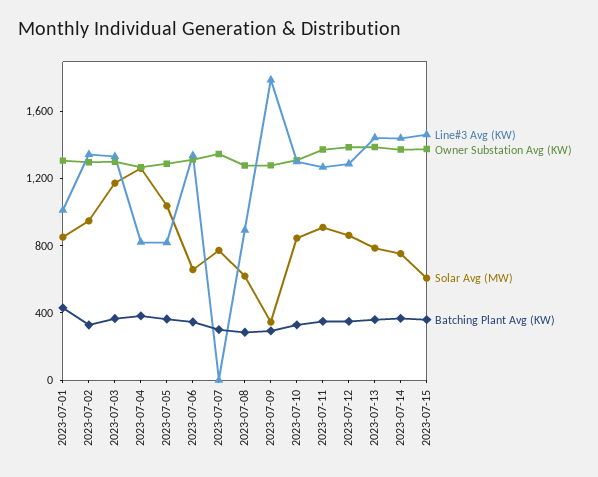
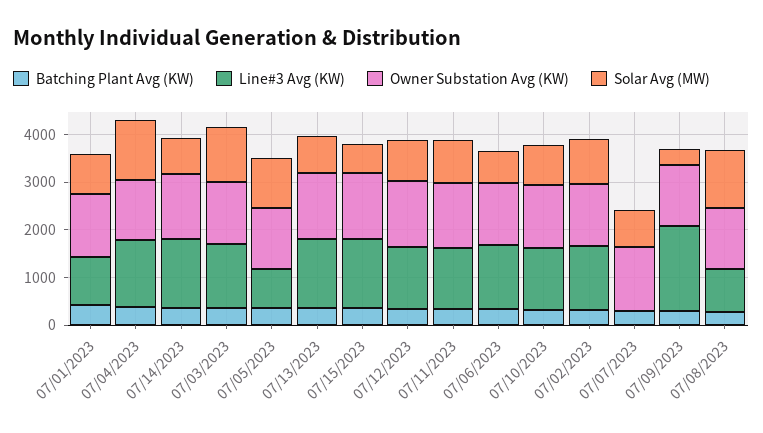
  {
    "Line#3 Avg (KW)": {
      "2023-07-01": 1000,
      "2023-07-02": 1300,
      "2023-07-03": 1300,
-     "2023-07-04": 800,
+     "2023-07-04": 1400,
      "2023-07-05": 800,
      "2023-07-06": 1300,
      "2023-07-07": 0,
      "2023-07-08": 900,
      "2023-07-09": 1800,
      "2023-07-10": 1300,
      "2023-07-11": 1300,
      "2023-07-12": 1300,
      "2023-07-13": 1400,
      "2023-07-14": 1400,
      "2023-07-15": 1500
    },
    "Owner Substation Avg (KW)": {
      "2023-07-01": 1300,
      "2023-07-02": 1300,
      "2023-07-03": 1300,
      "2023-07-04": 1300,
      "2023-07-05": 1300,
      "2023-07-06": 1300,
      "2023-07-07": 1300,
      "2023-07-08": 1300,
      "2023-07-09": 1300,
      "2023-07-10": 1300,
      "2023-07-11": 1400,
      "2023-07-12": 1400,
      "2023-07-13": 1400,
      "2023-07-14": 1400,
      "2023-07-15": 1400
    },
    "Solar Avg (MW)": {
      "2023-07-01": 900,
      "2023-07-02": 900,
      "2023-07-03": 1200,
      "2023-07-04": 1300,
      "2023-07-05": 1000,
      "2023-07-06": 700,
      "2023-07-07": 800,
-     "2023-07-08": 600,
+     "2023-07-08": 1200,
      "2023-07-09": 300,
      "2023-07-10": 800,
      "2023-07-11": 900,
      "2023-07-12": 900,
      "2023-07-13": 800,
      "2023-07-14": 800,
      "2023-07-15": 600
    },
    "Batching Plant Avg (KW)": {
      "2023-07-01": 400,
      "2023-07-02": 300,
      "2023-07-03": 400,
      "2023-07-04": 400,
      "2023-07-05": 400,
      "2023-07-06": 300,
      "2023-07-07": 300,
      "2023-07-08": 300,
      "2023-07-09": 300,
      "2023-07-10": 300,
      "2023-07-11": 300,
      "2023-07-12": 400,
      "2023-07-13": 400,
      "2023-07-14": 400,
      "2023-07-15": 400
    }
  }

